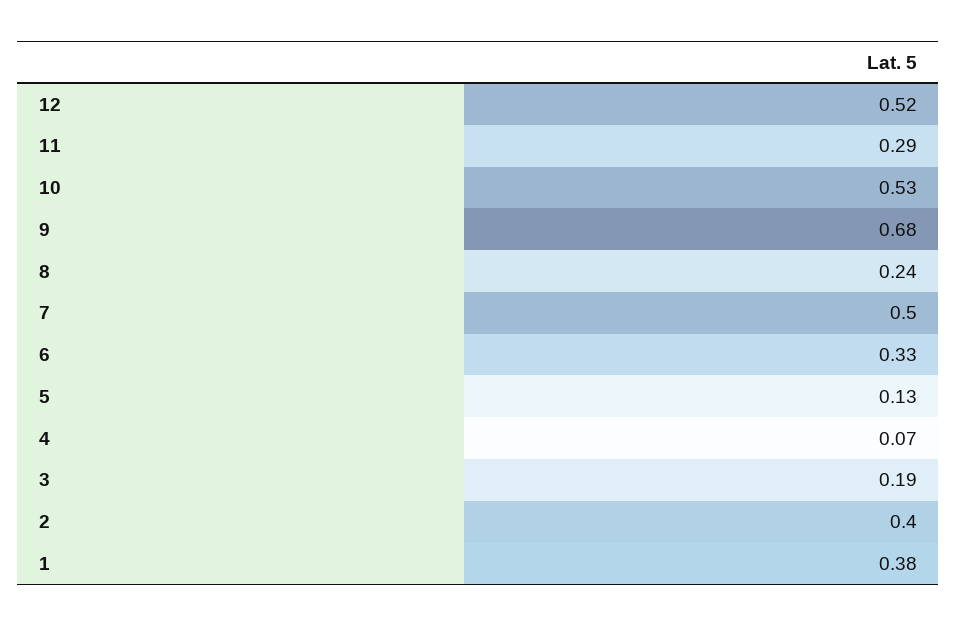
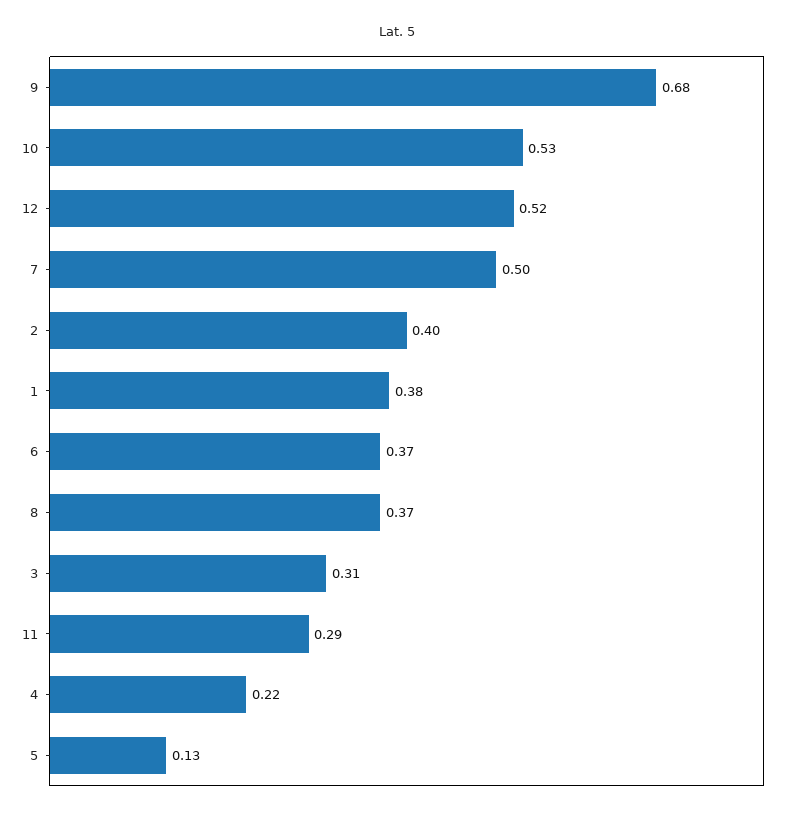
  {
    "12": 0.52,
    "11": 0.29,
    "10": 0.53,
    "9": 0.68,
-   "8": 0.24,
+   "8": 0.37,
    "7": 0.5,
-   "6": 0.33,
+   "6": 0.37,
    "5": 0.13,
-   "4": 0.07,
+   "4": 0.22,
-   "3": 0.19,
+   "3": 0.31,
    "2": 0.4,
    "1": 0.38
  }

